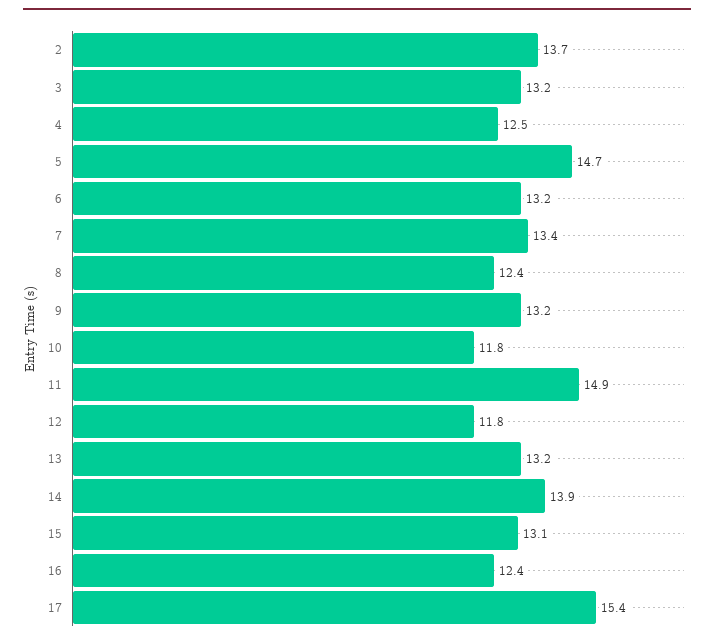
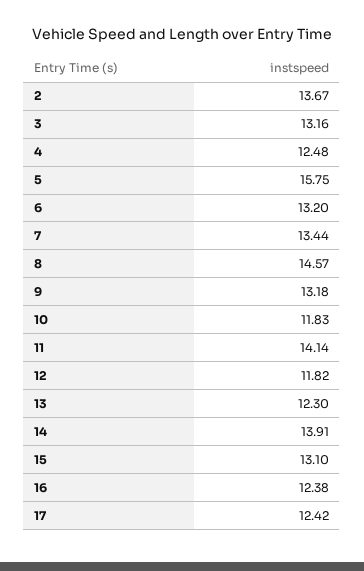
  {
    "2": 13.67,
    "3": 13.16,
    "4": 12.48,
-   "5": 14.7,
+   "5": 15.75,
    "6": 13.2,
    "7": 13.44,
-   "8": 12.4,
+   "8": 14.57,
    "9": 13.18,
    "10": 11.83,
-   "11": 14.9,
+   "11": 14.14,
    "12": 11.82,
-   "13": 13.2,
+   "13": 12.3,
    "14": 13.91,
    "15": 13.1,
    "16": 12.38,
-   "17": 15.4
+   "17": 12.42
  }

